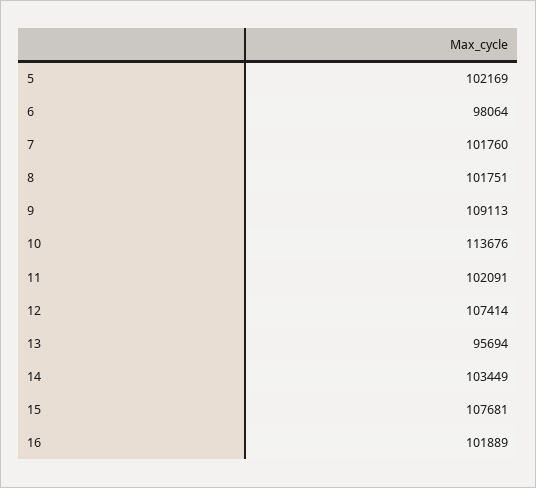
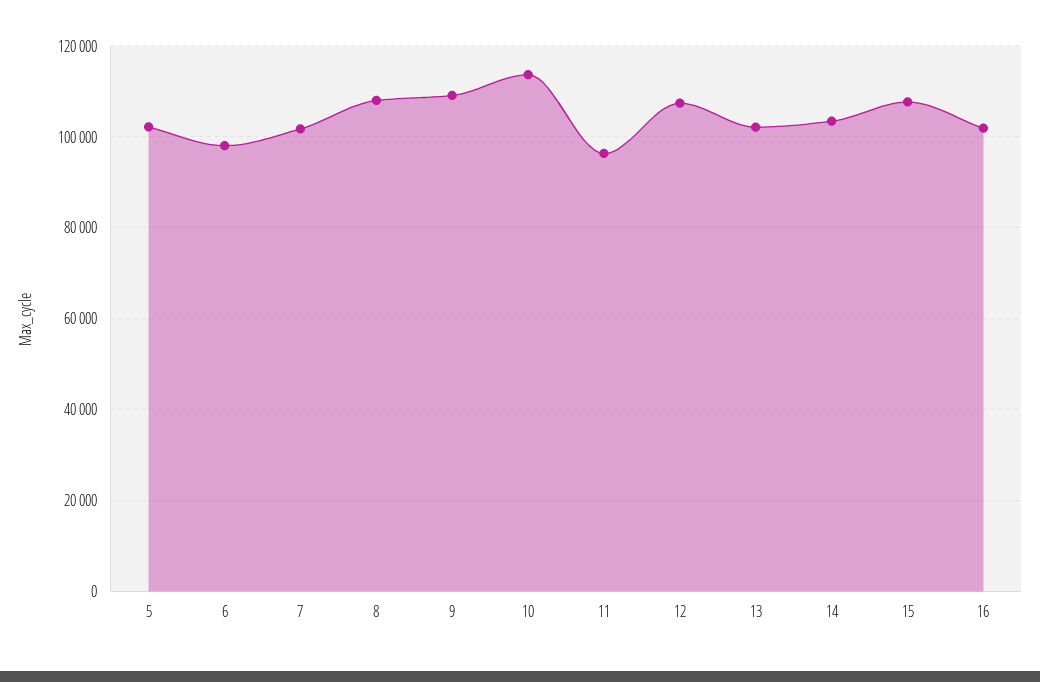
  {
    "5": 102169,
    "6": 98064,
    "7": 101760,
-   "8": 101751,
+   "8": 108000,
    "9": 109113,
    "10": 113676,
-   "11": 102091,
+   "11": 96000,
    "12": 107414,
-   "13": 95694,
+   "13": 102000,
    "14": 103449,
    "15": 107681,
    "16": 101889
  }

